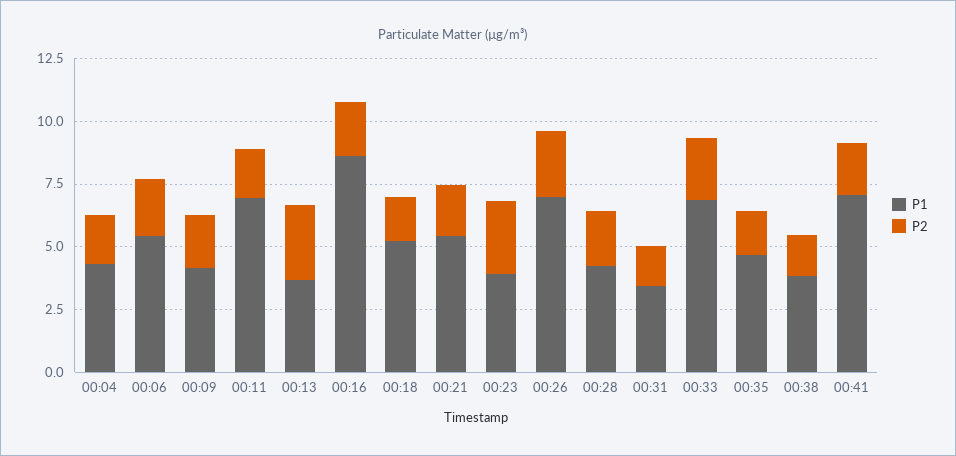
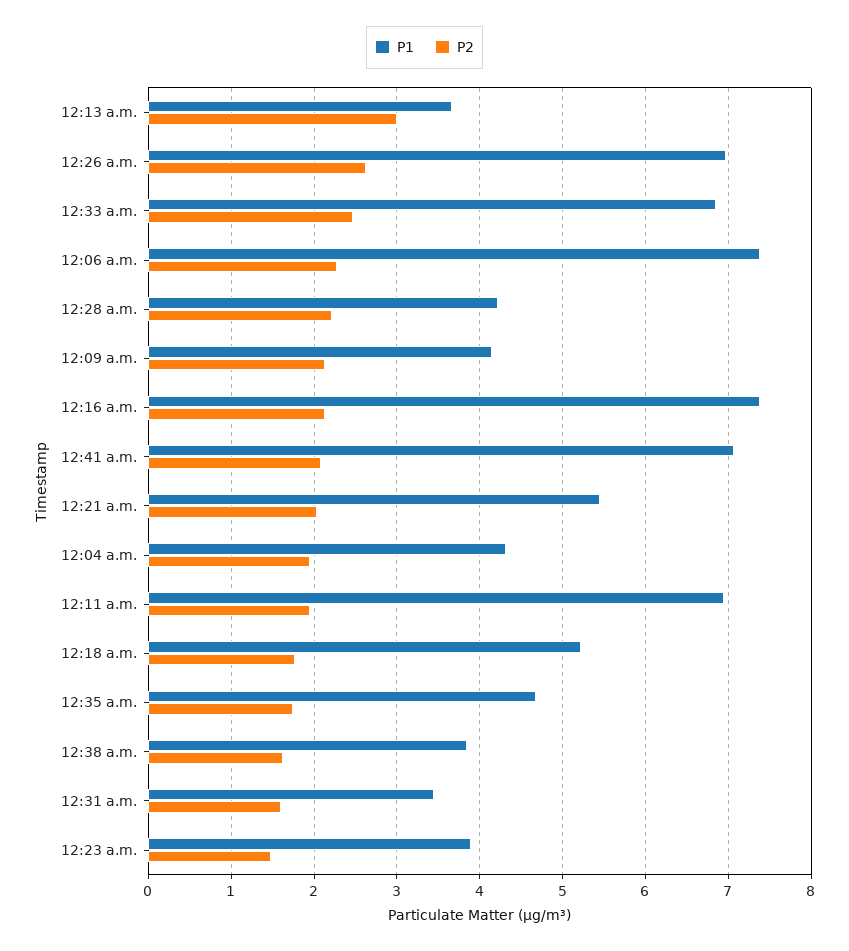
  {
    "P1": {
      "00:04": 4.3,
-     "00:06": 5.5,
+     "00:06": 7.4,
      "00:09": 4.2,
      "00:11": 7,
      "00:13": 3.7,
-     "00:16": 8.5,
+     "00:16": 7.4,
      "00:18": 5.2,
      "00:21": 5.5,
      "00:23": 3.9,
      "00:26": 7,
      "00:28": 4.2,
      "00:31": 3.5,
      "00:33": 6.9,
      "00:35": 4.7,
      "00:38": 3.9,
      "00:41": 7.1
    },
    "P2": {
      "00:04": 2,
      "00:06": 2.3,
      "00:09": 2.1,
      "00:11": 2,
      "00:13": 3,
      "00:16": 2.1,
      "00:18": 1.8,
      "00:21": 2,
-     "00:23": 3,
+     "00:23": 1.5,
      "00:26": 2.6,
      "00:28": 2.2,
      "00:31": 1.6,
      "00:33": 2.5,
      "00:35": 1.8,
      "00:38": 1.6,
      "00:41": 2.1
    }
  }

